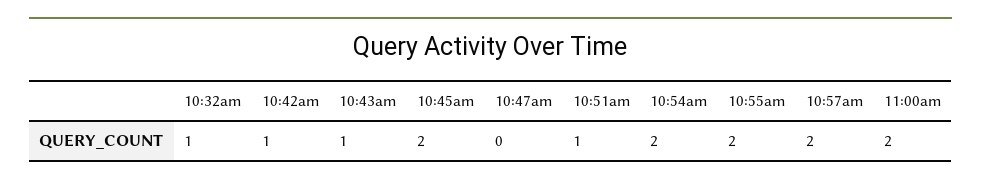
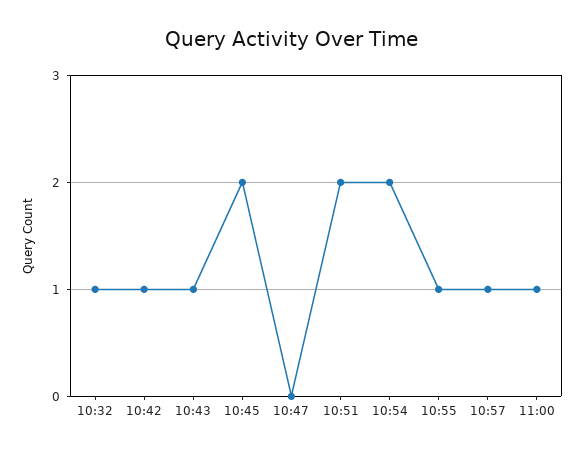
  {
    "10:32am": 1,
    "10:42am": 1,
    "10:43am": 1,
    "10:45am": 2,
    "10:47am": 0,
-   "10:51am": 1,
+   "10:51am": 2,
    "10:54am": 2,
-   "10:55am": 2,
+   "10:55am": 1,
-   "10:57am": 2,
+   "10:57am": 1,
-   "11:00am": 2
+   "11:00am": 1
  }

